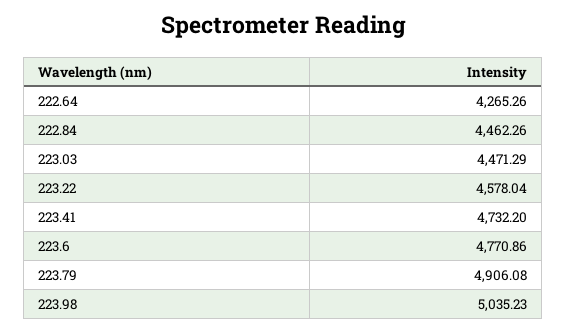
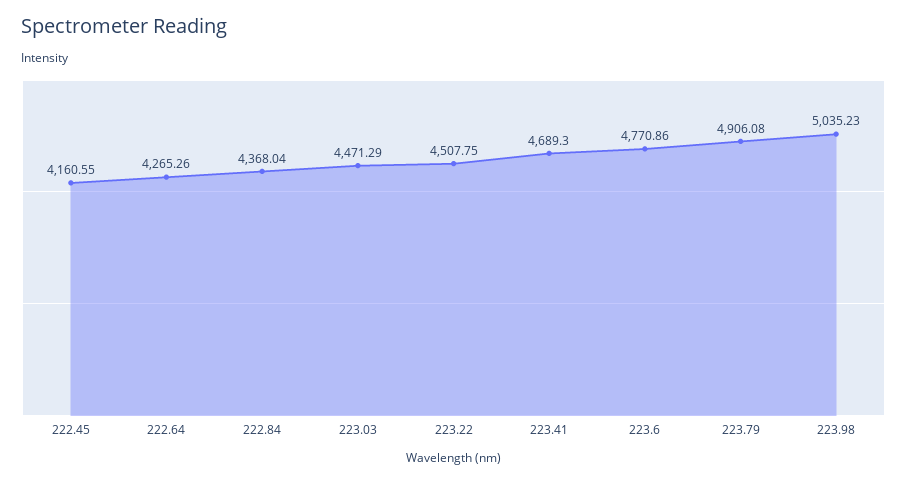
  {
    "222.64": 4265.26,
-   "222.84": 4462.26,
+   "222.84": 4368.04,
    "223.03": 4471.29,
-   "223.22": 4578.04,
+   "223.22": 4507.75,
-   "223.41": 4732.2,
+   "223.41": 4689.3,
    "223.6": 4770.86,
    "223.79": 4906.08,
-   "223.98": 5035.23
+   "223.98": 5035.23,
+   "222.45": 4160.55
  }

